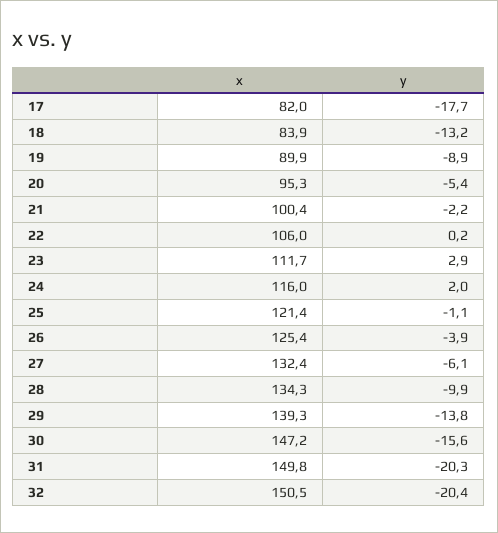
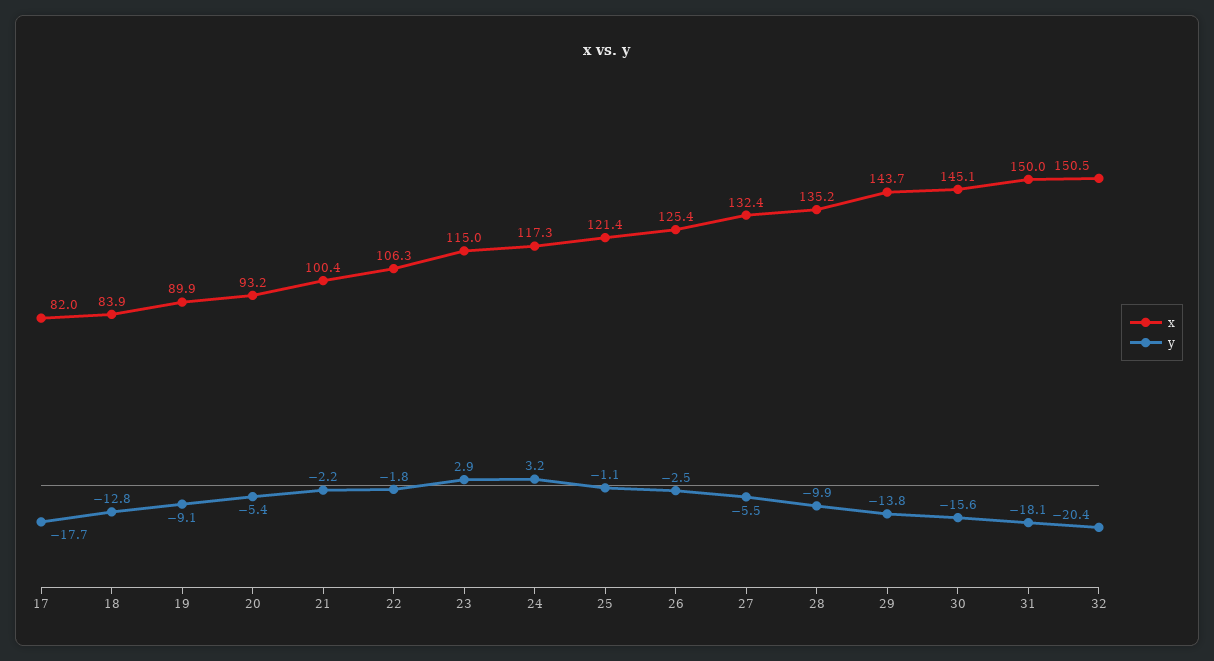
  {
    "x": {
      "17": 82,
      "18": 83.9,
      "19": 89.9,
-     "20": 95.3,
+     "20": 93.2,
      "21": 100.4,
-     "22": 106,
+     "22": 106.3,
-     "23": 111.7,
+     "23": 115,
-     "24": 116,
+     "24": 117.3,
      "25": 121.4,
      "26": 125.4,
      "27": 132.4,
-     "28": 134.3,
+     "28": 135.2,
-     "29": 139.3,
+     "29": 143.7,
-     "30": 147.2,
+     "30": 145.1,
-     "31": 149.8,
+     "31": 150,
      "32": 150.5
    },
    "y": {
      "17": -17.7,
-     "18": -13.2,
+     "18": -12.8,
-     "19": -8.9,
+     "19": -9.1,
      "20": -5.4,
      "21": -2.2,
-     "22": 0.2,
+     "22": -1.8,
      "23": 2.9,
-     "24": 2,
+     "24": 3.2,
      "25": -1.1,
-     "26": -3.9,
+     "26": -2.5,
-     "27": -6.1,
+     "27": -5.5,
      "28": -9.9,
      "29": -13.8,
      "30": -15.6,
-     "31": -20.3,
+     "31": -18.1,
      "32": -20.4
    }
  }

